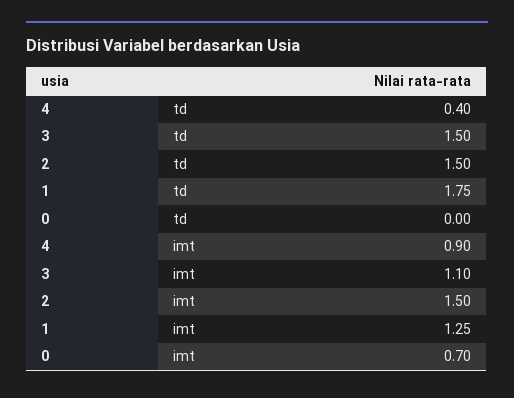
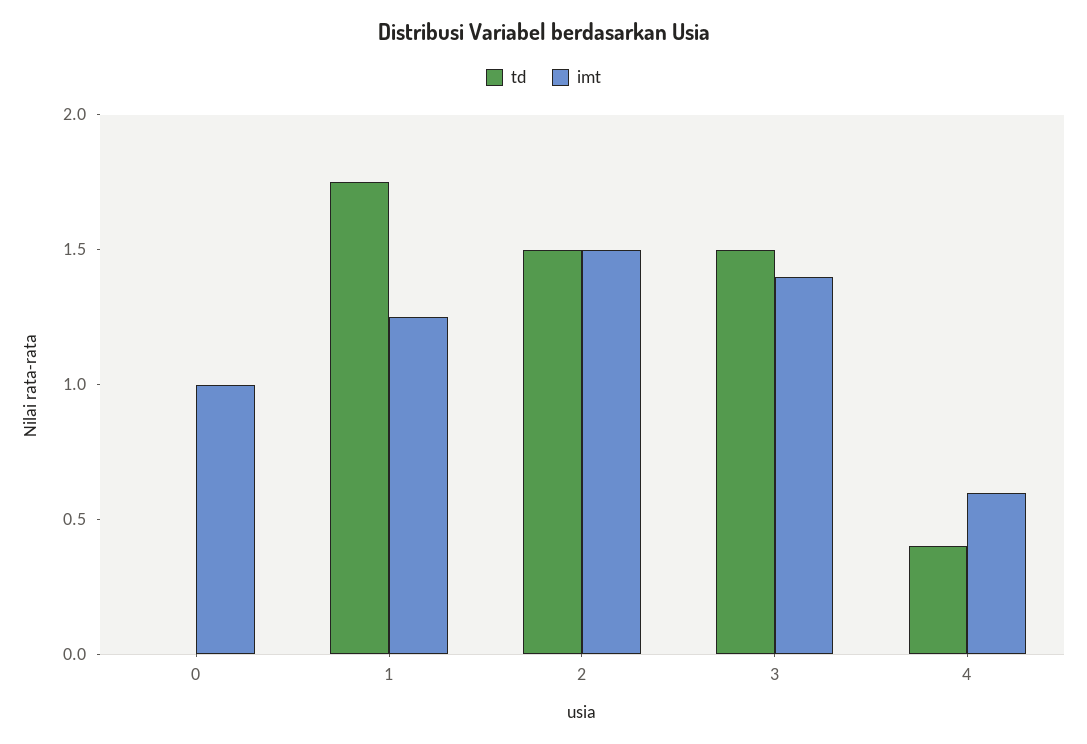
  {
    "td": {
      "4": 0.4,
      "3": 1.5,
      "2": 1.5,
      "1": 1.75,
      "0": 0
    },
    "imt": {
-     "4": 0.9,
+     "4": 0.6,
-     "3": 1.1,
+     "3": 1.4,
      "2": 1.5,
      "1": 1.25,
-     "0": 0.7
+     "0": 1
    }
  }

